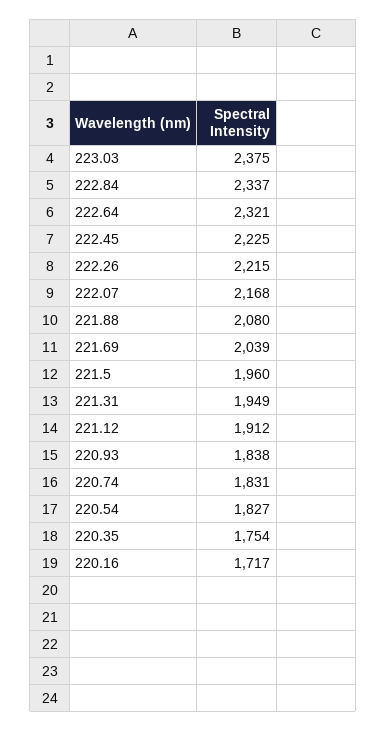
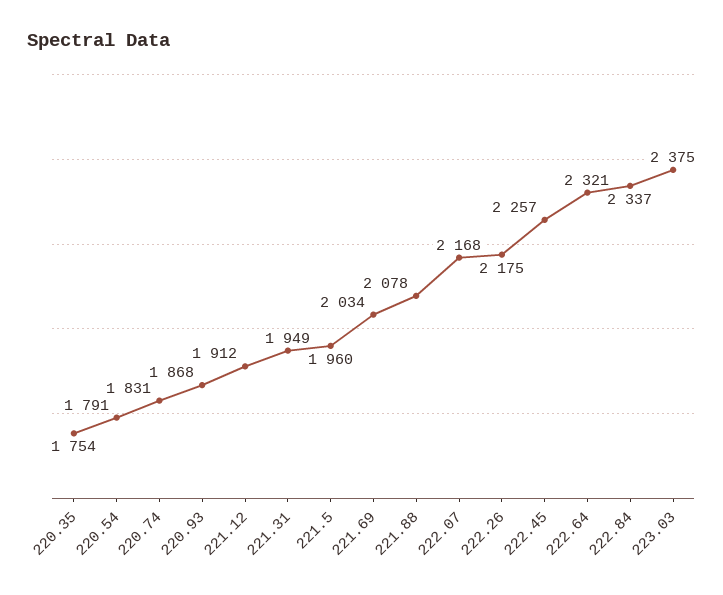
  {
    "223.03": 2375,
    "222.84": 2337,
    "222.64": 2321,
-   "222.45": 2225,
+   "222.45": 2257,
-   "222.26": 2215,
+   "222.26": 2175,
    "222.07": 2168,
-   "221.88": 2080,
+   "221.88": 2078,
-   "221.69": 2039,
+   "221.69": 2034,
    "221.5": 1960,
    "221.31": 1949,
    "221.12": 1912,
-   "220.93": 1838,
+   "220.93": 1868,
    "220.74": 1831,
-   "220.54": 1827,
+   "220.54": 1791,
-   "220.35": 1754,
+   "220.35": 1754
-   "220.16": 1717
  }

